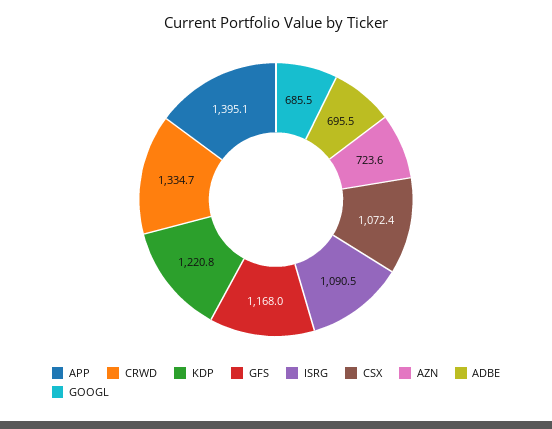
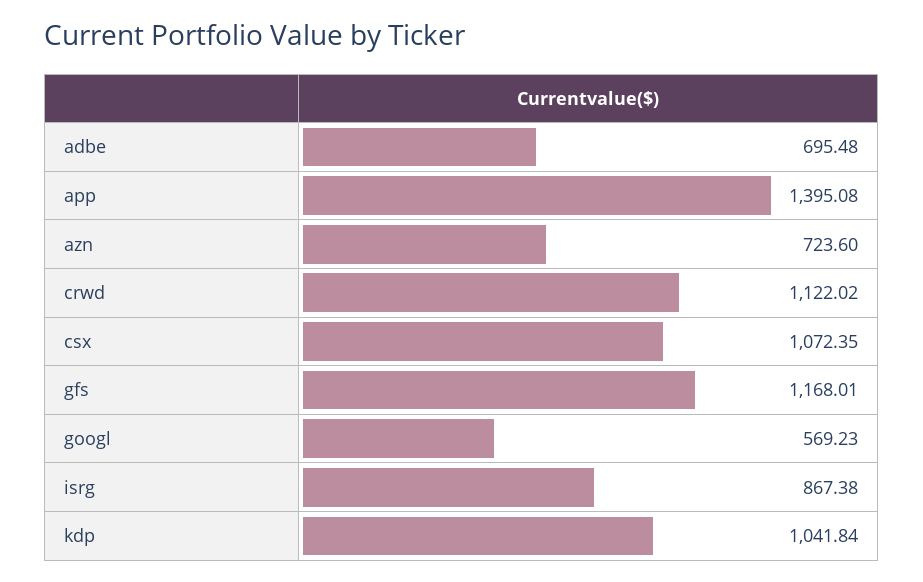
  {
    "APP": 1395.08,
-   "CRWD": 1334.7,
+   "CRWD": 1122.02,
-   "KDP": 1220.8,
+   "KDP": 1041.84,
    "GFS": 1168.01,
-   "ISRG": 1090.5,
+   "ISRG": 867.38,
    "CSX": 1072.35,
    "AZN": 723.6,
    "ADBE": 695.48,
-   "GOOGL": 685.5
+   "GOOGL": 569.23
  }

